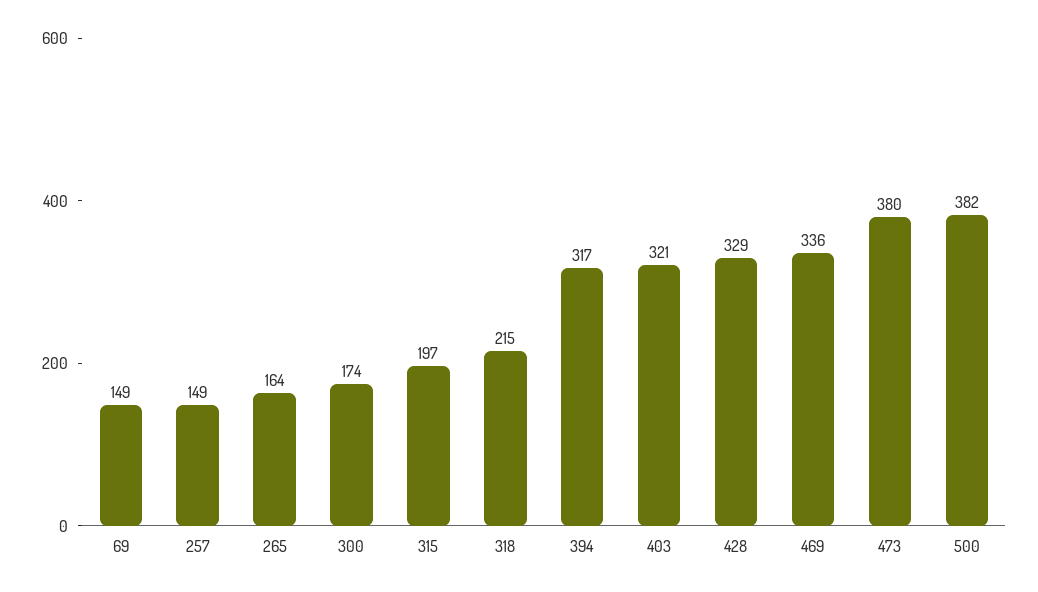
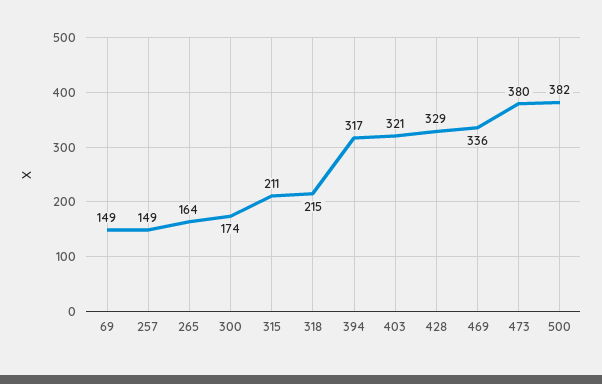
  {
    "69": 149,
    "257": 149,
    "265": 164,
    "300": 174,
-   "315": 197,
+   "315": 211,
    "318": 215,
    "394": 317,
    "403": 321,
    "428": 329,
    "469": 336,
    "473": 380,
    "500": 382
  }

